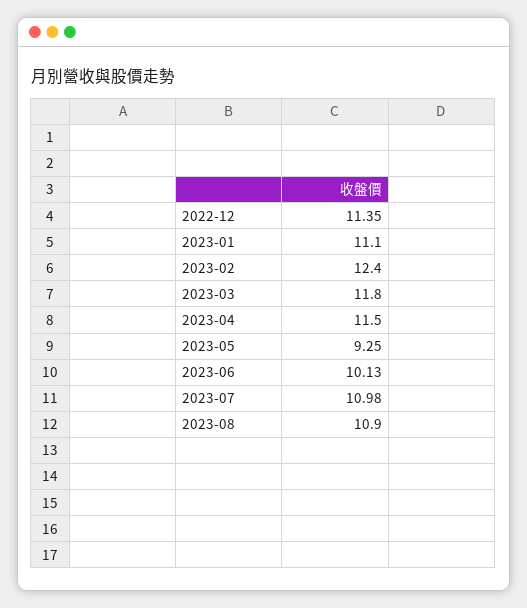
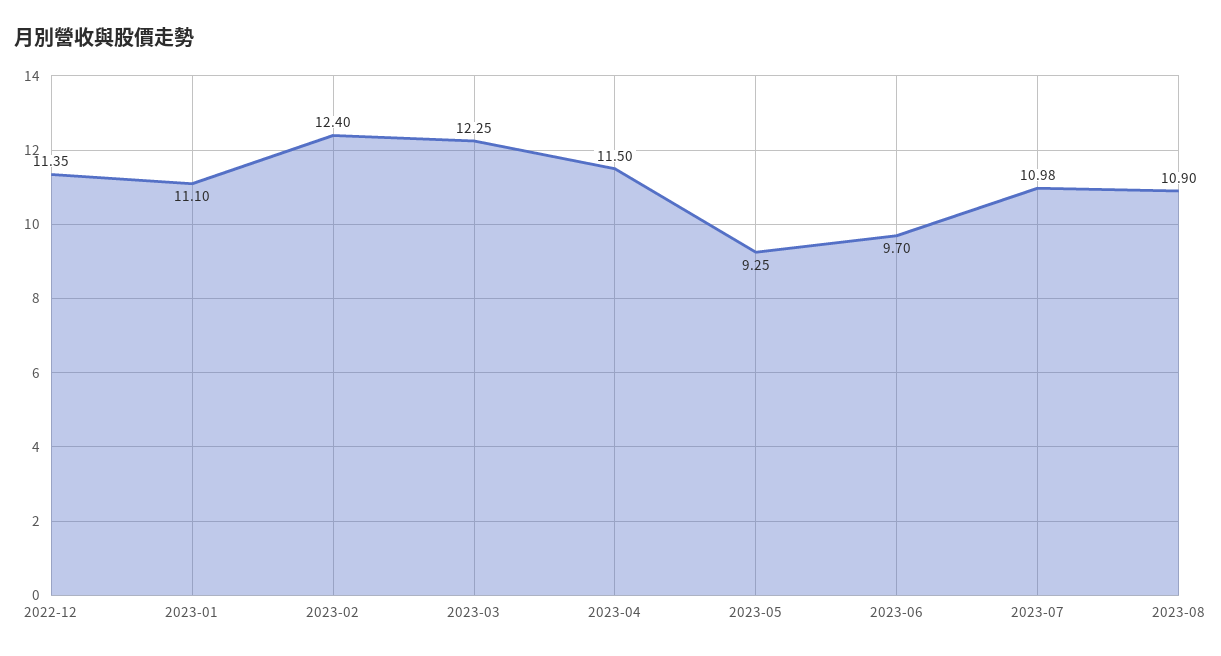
  {
    "2022-12": 11.35,
    "2023-01": 11.1,
    "2023-02": 12.4,
-   "2023-03": 11.8,
+   "2023-03": 12.25,
    "2023-04": 11.5,
    "2023-05": 9.25,
-   "2023-06": 10.13,
+   "2023-06": 9.7,
    "2023-07": 10.98,
    "2023-08": 10.9
  }

